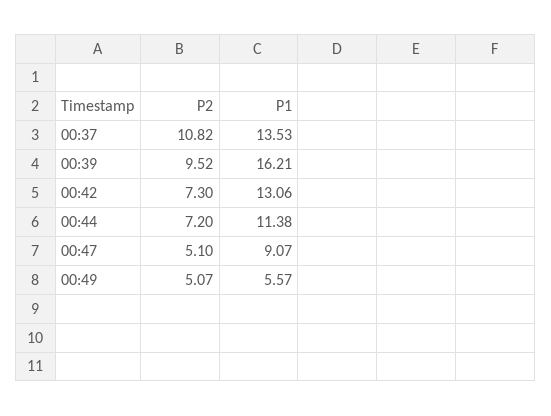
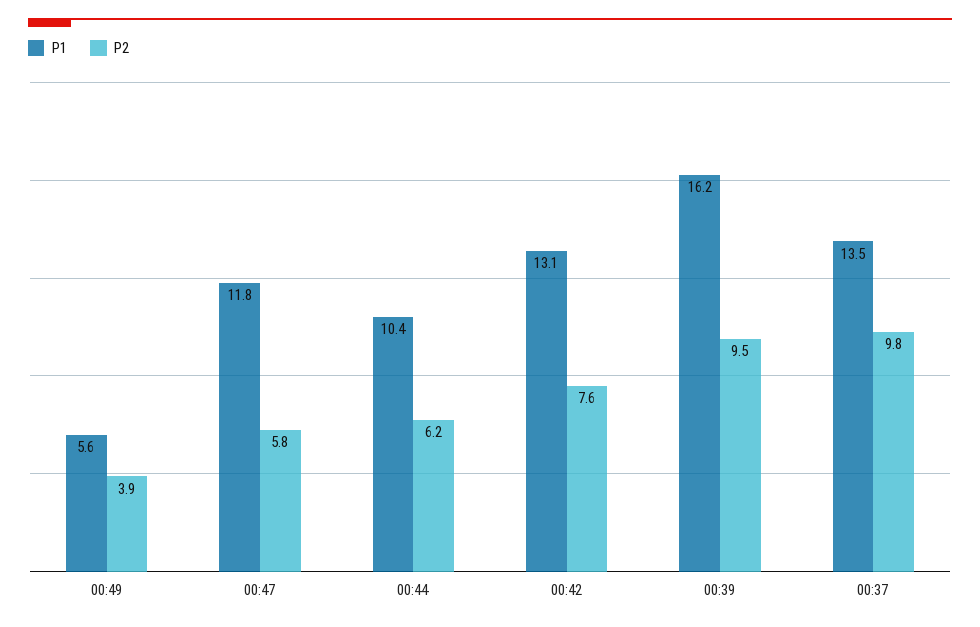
  {
    "P2": {
-     "00:37": 10.82,
+     "00:37": 9.8,
      "00:39": 9.52,
-     "00:42": 7.3,
+     "00:42": 7.6,
-     "00:44": 7.2,
+     "00:44": 6.2,
-     "00:47": 5.1,
+     "00:47": 5.8,
-     "00:49": 5.07
+     "00:49": 3.9
    },
    "P1": {
      "00:37": 13.53,
      "00:39": 16.21,
      "00:42": 13.06,
-     "00:44": 11.38,
+     "00:44": 10.4,
-     "00:47": 9.07,
+     "00:47": 11.8,
      "00:49": 5.57
    }
  }

